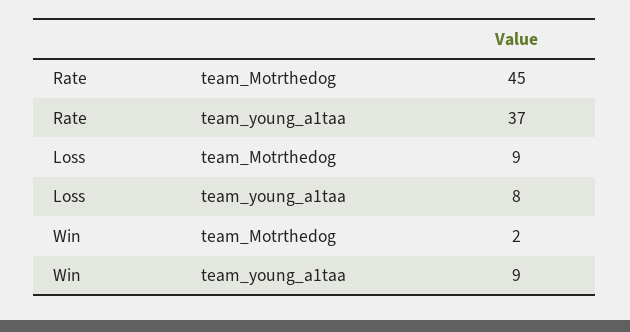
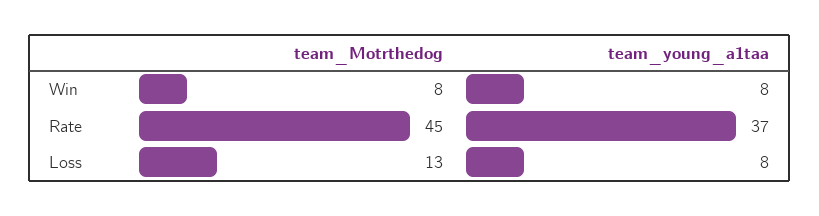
  {
    "Rate": {
      "team_Motrthedog": 45,
      "team_young_a1taa": 37
    },
    "Loss": {
-     "team_Motrthedog": 9,
+     "team_Motrthedog": 13,
      "team_young_a1taa": 8
    },
    "Win": {
-     "team_Motrthedog": 2,
+     "team_Motrthedog": 8,
-     "team_young_a1taa": 9
+     "team_young_a1taa": 8
    }
  }

